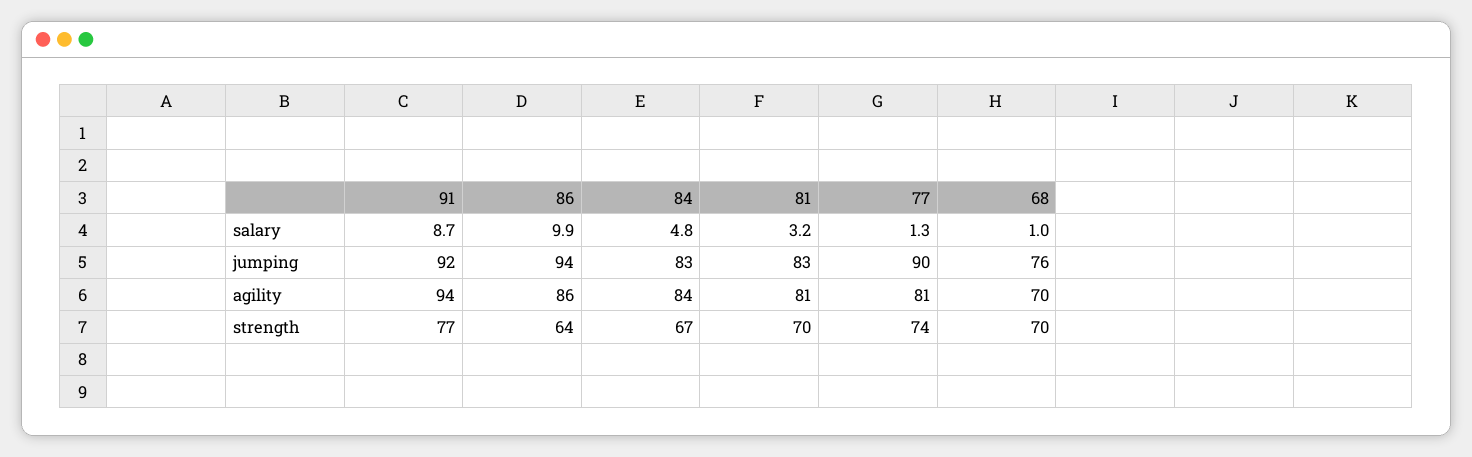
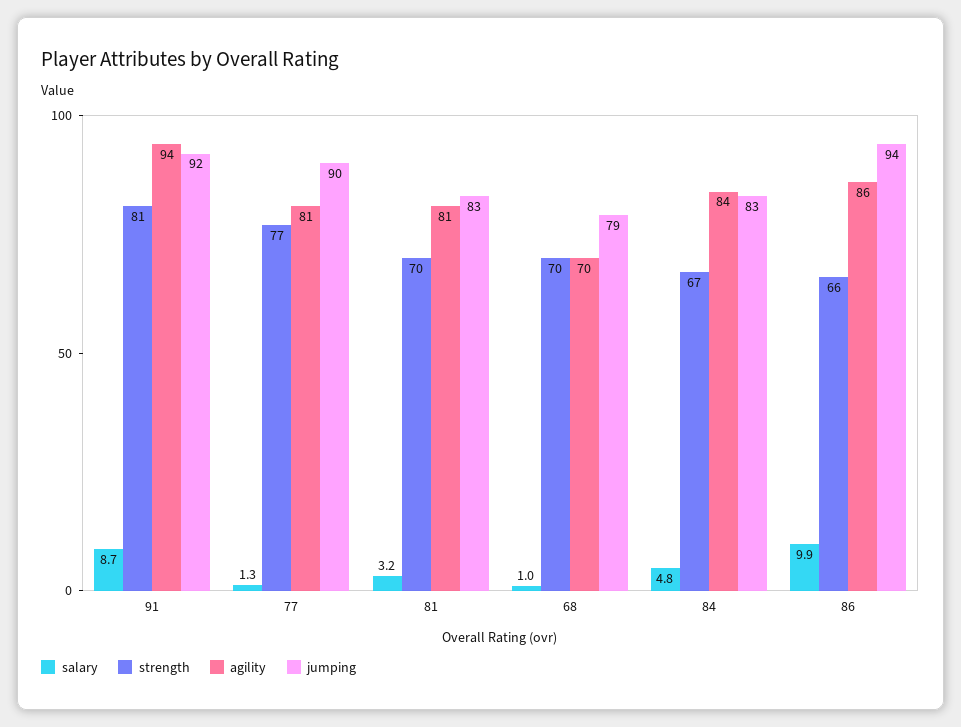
  {
    "salary": {
      "91": 8.7,
      "86": 9.9,
      "84": 4.8,
      "81": 3.2,
      "77": 1.3,
      "68": 1
    },
    "jumping": {
      "91": 92,
      "86": 94,
      "84": 83,
      "81": 83,
      "77": 90,
-     "68": 76
+     "68": 79
    },
    "agility": {
      "91": 94,
      "86": 86,
      "84": 84,
      "81": 81,
      "77": 81,
      "68": 70
    },
    "strength": {
-     "91": 77,
+     "91": 81,
-     "86": 64,
+     "86": 66,
      "84": 67,
      "81": 70,
-     "77": 74,
+     "77": 77,
      "68": 70
    }
  }

